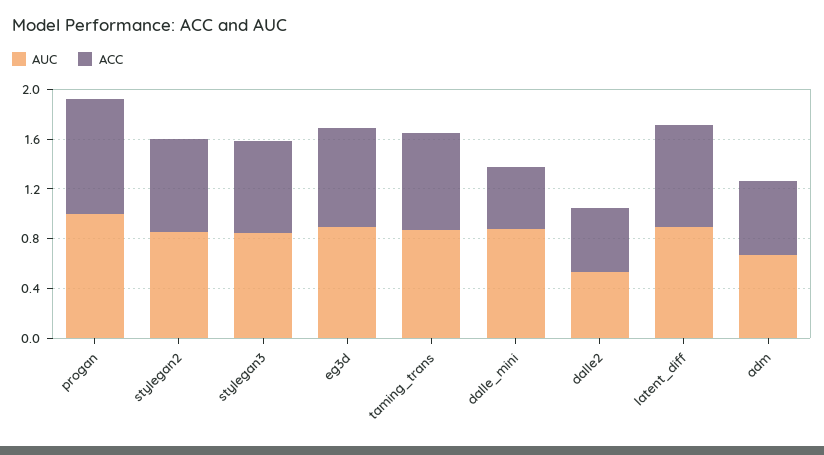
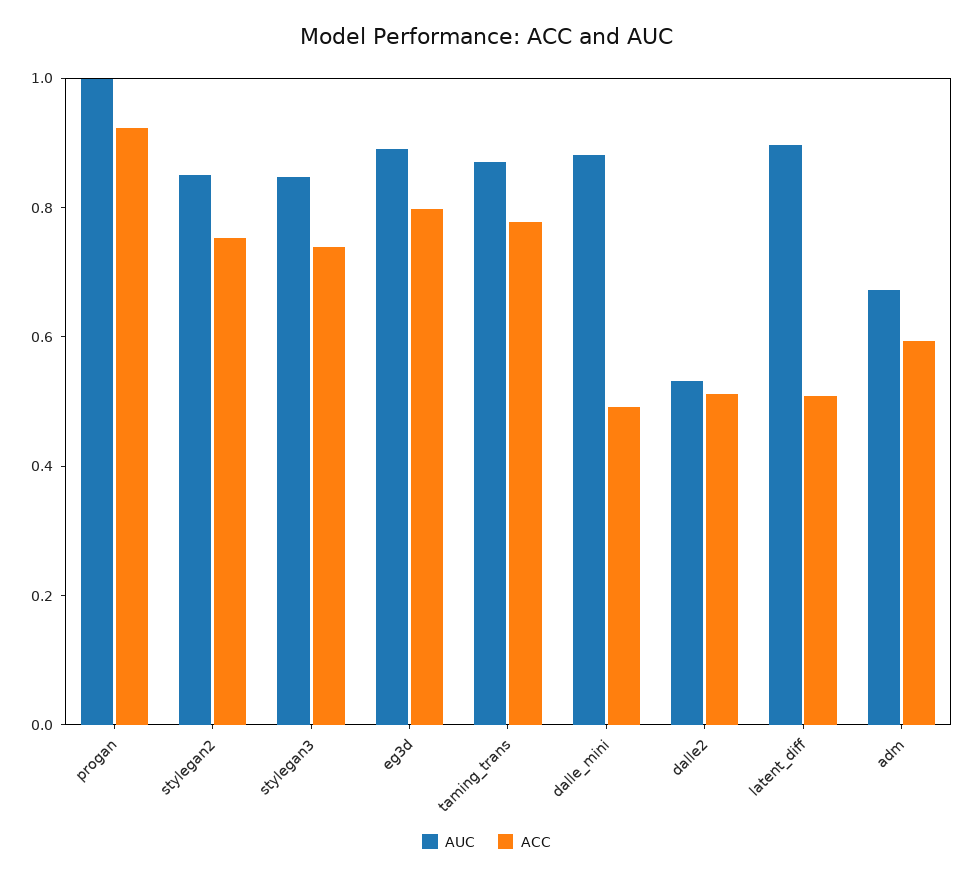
  {
    "AUC": {
      "progan": 1,
      "stylegan2": 0.85,
      "stylegan3": 0.85,
      "eg3d": 0.9,
      "taming_trans": 0.85,
      "dalle_mini": 0.9,
      "dalle2": 0.55,
      "latent_diff": 0.9,
      "adm": 0.65
    },
    "ACC": {
      "progan": 0.9,
      "stylegan2": 0.75,
      "stylegan3": 0.75,
      "eg3d": 0.8,
      "taming_trans": 0.8,
      "dalle_mini": 0.5,
      "dalle2": 0.5,
-     "latent_diff": 0.8,
+     "latent_diff": 0.5,
      "adm": 0.6
    }
  }

